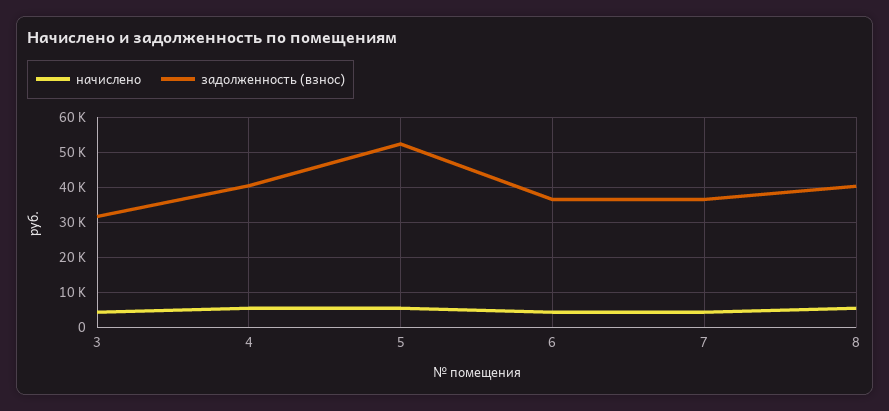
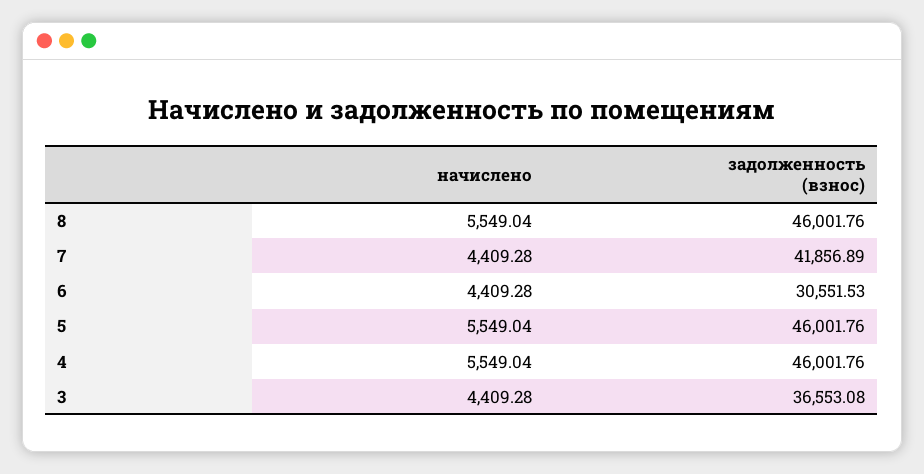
  {
    "начислено": {
      "3": 4409.28,
      "4": 5549.04,
      "5": 5549.04,
      "6": 4409.28,
      "7": 4409.28,
      "8": 5549.04
    },
    "задолженность (взнос)": {
-     "3": 32000,
+     "3": 36553.08,
-     "4": 40000,
+     "4": 46001.76,
-     "5": 52000,
+     "5": 46001.76,
-     "6": 36000,
+     "6": 30551.53,
-     "7": 36000,
+     "7": 41856.89,
-     "8": 40000
+     "8": 46001.76
    }
  }

